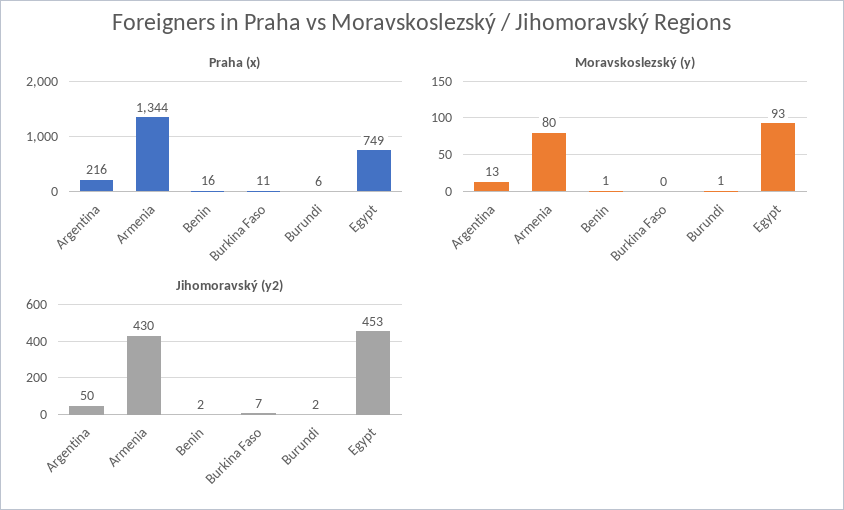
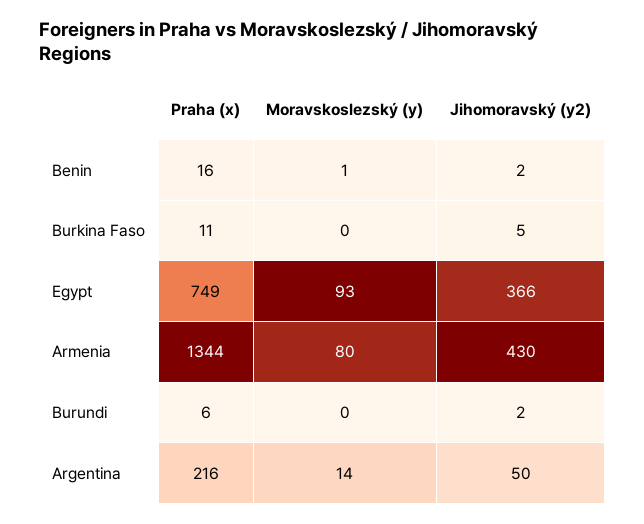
  {
    "Praha (x)": {
      "Argentina": 216,
      "Armenia": 1344,
      "Benin": 16,
      "Burkina Faso": 11,
      "Burundi": 6,
      "Egypt": 749
    },
    "Moravskoslezský (y)": {
-     "Argentina": 13,
+     "Argentina": 14,
      "Armenia": 80,
      "Benin": 1,
      "Burkina Faso": 0,
-     "Burundi": 1,
+     "Burundi": 0,
      "Egypt": 93
    },
    "Jihomoravský (y2)": {
      "Argentina": 50,
      "Armenia": 430,
      "Benin": 2,
-     "Burkina Faso": 7,
+     "Burkina Faso": 5,
      "Burundi": 2,
-     "Egypt": 453
+     "Egypt": 366
    }
  }

